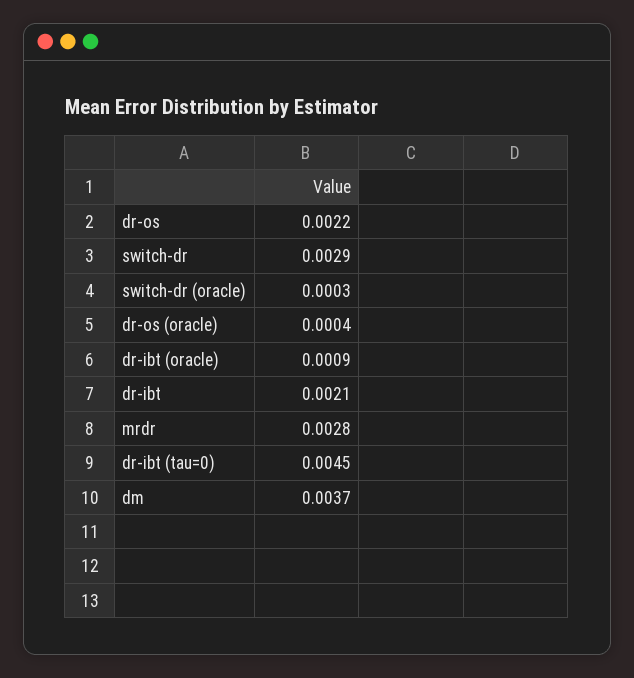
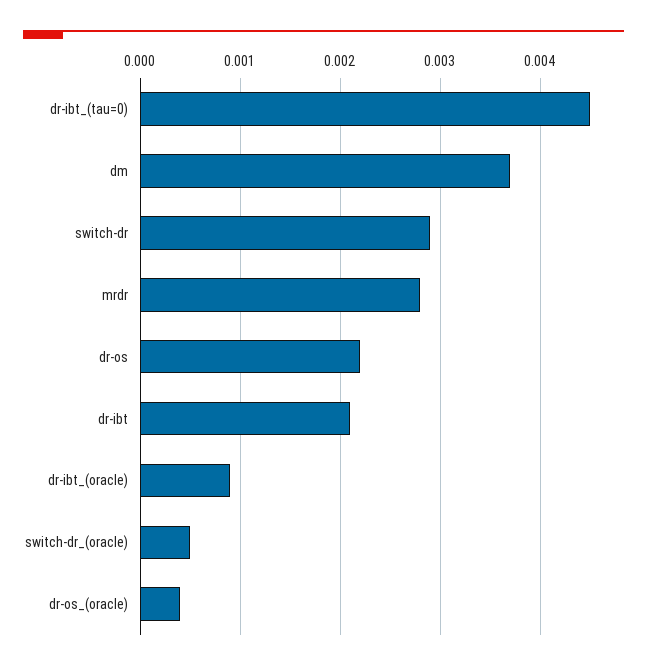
  {
    "dr-os": 0.0022,
    "switch-dr": 0.0029,
-   "switch-dr (oracle)": 0.0003,
+   "switch-dr (oracle)": 0.0005,
    "dr-os (oracle)": 0.0004,
    "dr-ibt (oracle)": 0.0009,
    "dr-ibt": 0.0021,
    "mrdr": 0.0028,
    "dr-ibt (tau=0)": 0.0045,
    "dm": 0.0037
  }

